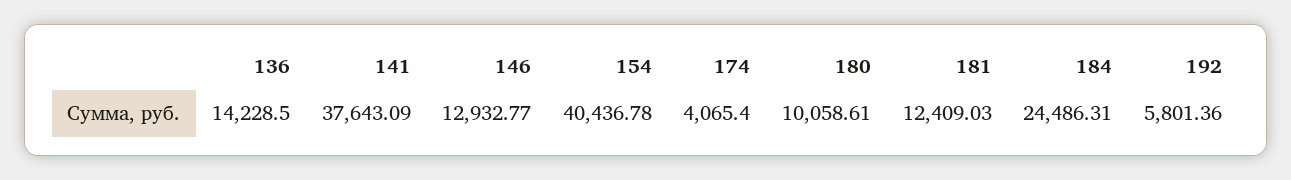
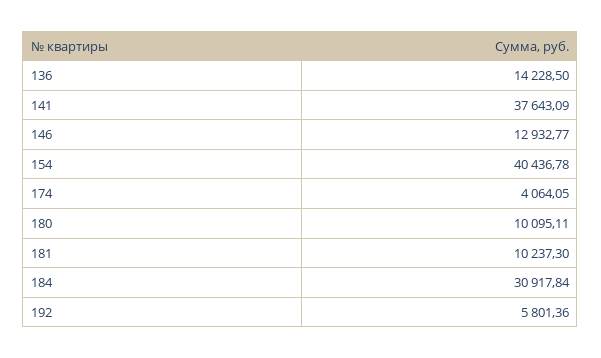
  {
    "136": 14228.5,
    "141": 37643.09,
    "146": 12932.77,
    "154": 40436.78,
-   "174": 4065.4,
+   "174": 4064.05,
-   "180": 10058.61,
+   "180": 10095.11,
-   "181": 12409.03,
+   "181": 10237.3,
-   "184": 24486.31,
+   "184": 30917.84,
    "192": 5801.36
  }

